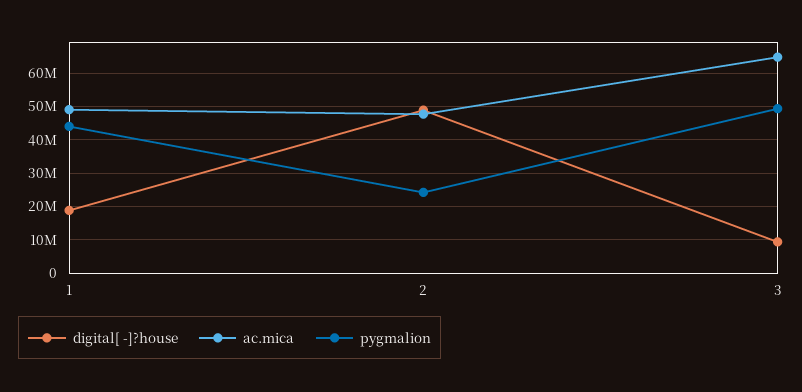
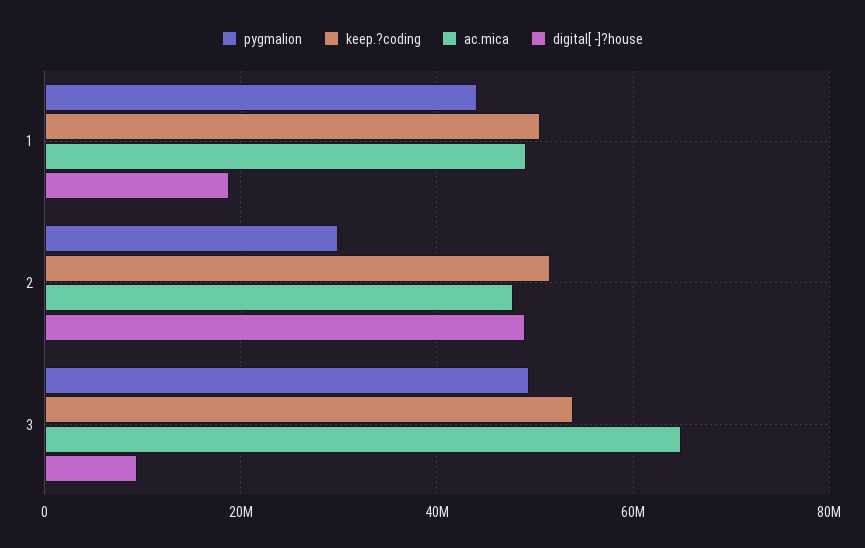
  {
    "digital[ -]?house": {
      "1": 18000000,
      "2": 48000000,
      "3": 10000000
    },
    "ac.mica": {
      "1": 50000000,
      "2": 48000000,
      "3": 64000000
    },
    "pygmalion": {
      "1": 44000000,
-     "2": 24000000,
+     "2": 30000000,
      "3": 50000000
-   }
+   },
+   "keep.?coding": {
+     "1": 50000000,
+     "2": 52000000,
+     "3": 54000000
+   }
  }

